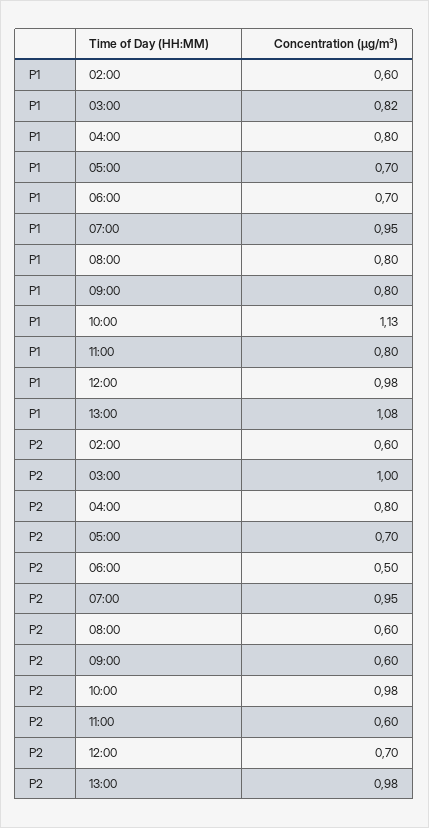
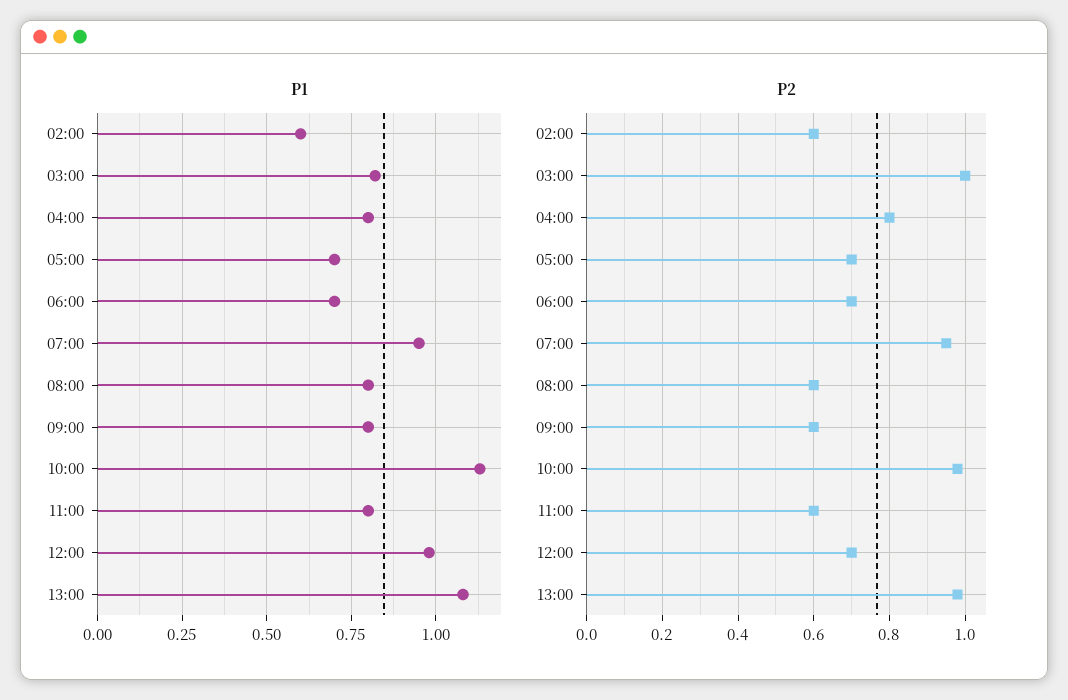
  {
    "P1": {
      "02:00": 0.6,
      "03:00": 0.82,
      "04:00": 0.8,
      "05:00": 0.7,
      "06:00": 0.7,
      "07:00": 0.95,
      "08:00": 0.8,
      "09:00": 0.8,
      "10:00": 1.13,
      "11:00": 0.8,
      "12:00": 0.98,
      "13:00": 1.08
    },
    "P2": {
      "02:00": 0.6,
      "03:00": 1,
      "04:00": 0.8,
      "05:00": 0.7,
-     "06:00": 0.5,
+     "06:00": 0.7,
      "07:00": 0.95,
      "08:00": 0.6,
      "09:00": 0.6,
      "10:00": 0.98,
      "11:00": 0.6,
      "12:00": 0.7,
      "13:00": 0.98
    }
  }

